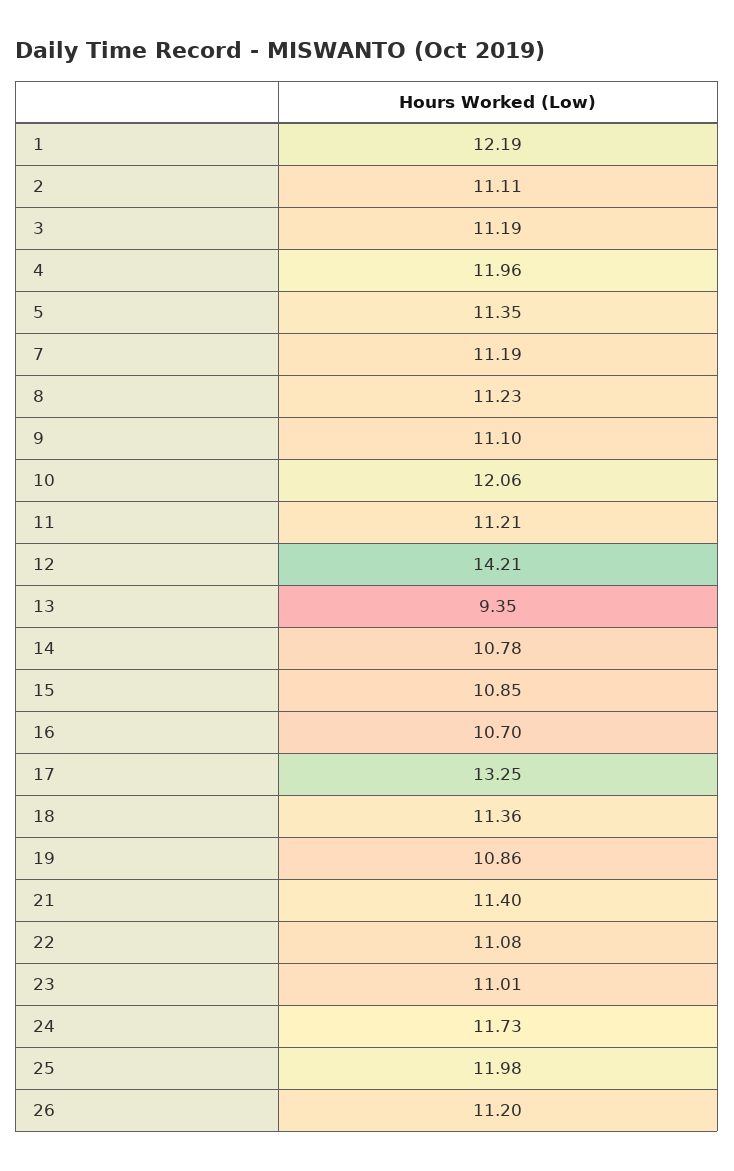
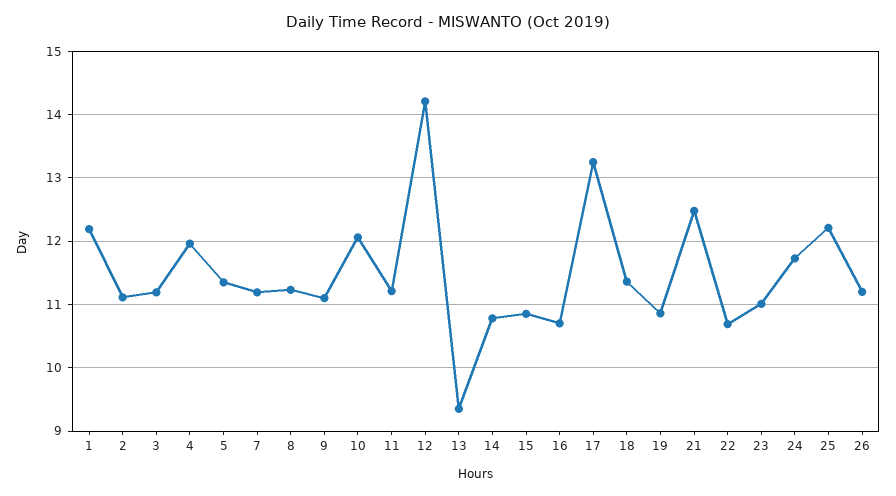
  {
    "1": 12.19,
    "2": 11.11,
    "3": 11.19,
    "4": 11.96,
    "5": 11.35,
    "7": 11.19,
    "8": 11.23,
    "9": 11.1,
    "10": 12.06,
    "11": 11.21,
    "12": 14.21,
    "13": 9.35,
    "14": 10.78,
    "15": 10.85,
    "16": 10.7,
    "17": 13.25,
    "18": 11.36,
    "19": 10.86,
-   "21": 11.4,
+   "21": 12.5,
-   "22": 11.08,
+   "22": 10.7,
    "23": 11.01,
    "24": 11.73,
-   "25": 11.98,
+   "25": 12.2,
    "26": 11.2
  }

